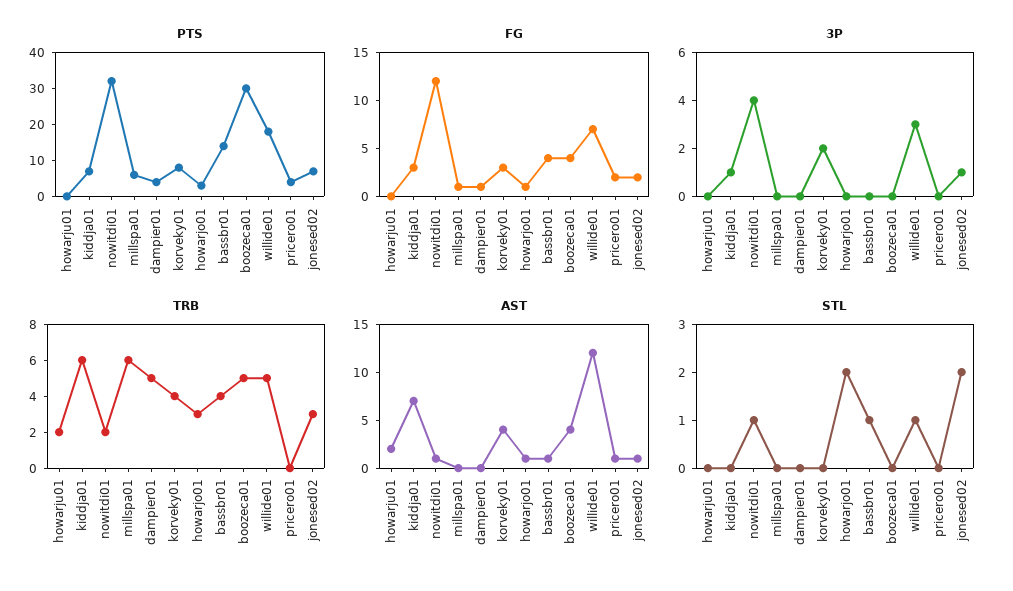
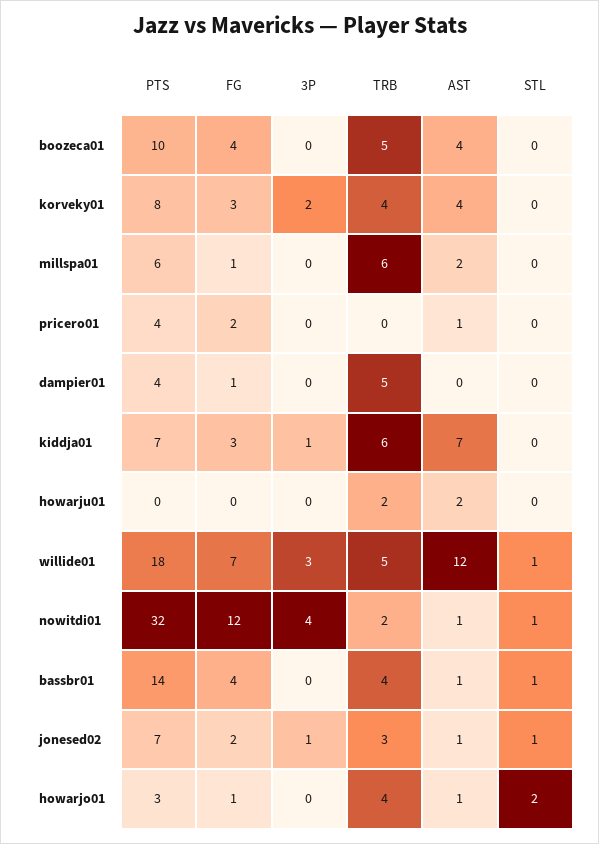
  {
    "PTS": {
      "howarju01": 0,
      "kiddja01": 7,
      "nowitdi01": 32,
      "millspa01": 6,
      "dampier01": 4,
      "korveky01": 8,
      "howarjo01": 3,
      "bassbr01": 14,
-     "boozeca01": 30,
+     "boozeca01": 10,
      "willide01": 18,
      "pricero01": 4,
      "jonesed02": 7
    },
    "FG": {
      "howarju01": 0,
      "kiddja01": 3,
      "nowitdi01": 12,
      "millspa01": 1,
      "dampier01": 1,
      "korveky01": 3,
      "howarjo01": 1,
      "bassbr01": 4,
      "boozeca01": 4,
      "willide01": 7,
      "pricero01": 2,
      "jonesed02": 2
    },
    "3P": {
      "howarju01": 0,
      "kiddja01": 1,
      "nowitdi01": 4,
      "millspa01": 0,
      "dampier01": 0,
      "korveky01": 2,
      "howarjo01": 0,
      "bassbr01": 0,
      "boozeca01": 0,
      "willide01": 3,
      "pricero01": 0,
      "jonesed02": 1
    },
    "TRB": {
      "howarju01": 2,
      "kiddja01": 6,
      "nowitdi01": 2,
      "millspa01": 6,
      "dampier01": 5,
      "korveky01": 4,
-     "howarjo01": 3,
+     "howarjo01": 4,
      "bassbr01": 4,
      "boozeca01": 5,
      "willide01": 5,
      "pricero01": 0,
      "jonesed02": 3
    },
    "AST": {
      "howarju01": 2,
      "kiddja01": 7,
      "nowitdi01": 1,
-     "millspa01": 0,
+     "millspa01": 2,
      "dampier01": 0,
      "korveky01": 4,
      "howarjo01": 1,
      "bassbr01": 1,
      "boozeca01": 4,
      "willide01": 12,
      "pricero01": 1,
      "jonesed02": 1
    },
    "STL": {
      "howarju01": 0,
      "kiddja01": 0,
      "nowitdi01": 1,
      "millspa01": 0,
      "dampier01": 0,
      "korveky01": 0,
      "howarjo01": 2,
      "bassbr01": 1,
      "boozeca01": 0,
      "willide01": 1,
      "pricero01": 0,
-     "jonesed02": 2
+     "jonesed02": 1
    }
  }

